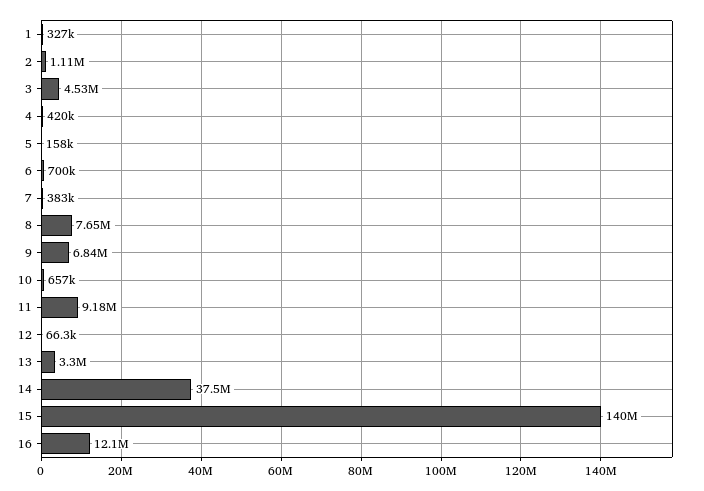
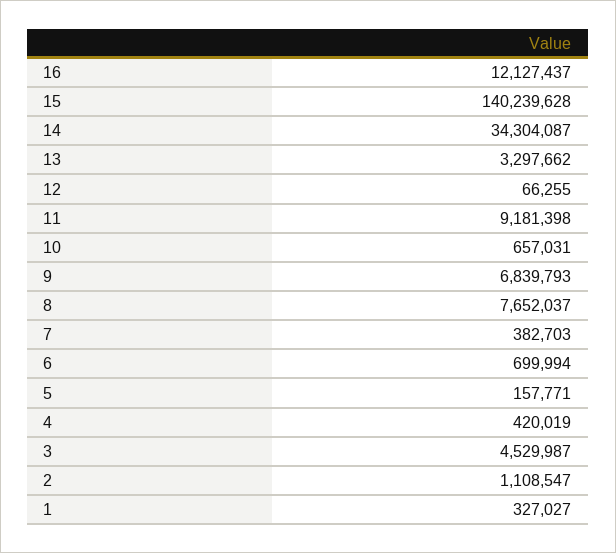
  {
    "1": 327027,
    "2": 1108547,
    "3": 4529987,
    "4": 420019,
    "5": 157771,
    "6": 699994,
    "7": 382703,
    "8": 7652037,
    "9": 6839793,
    "10": 657031,
    "11": 9181398,
    "12": 66255,
    "13": 3297662,
-   "14": 37500000,
+   "14": 34304087,
    "15": 140239628,
    "16": 12127437
  }

